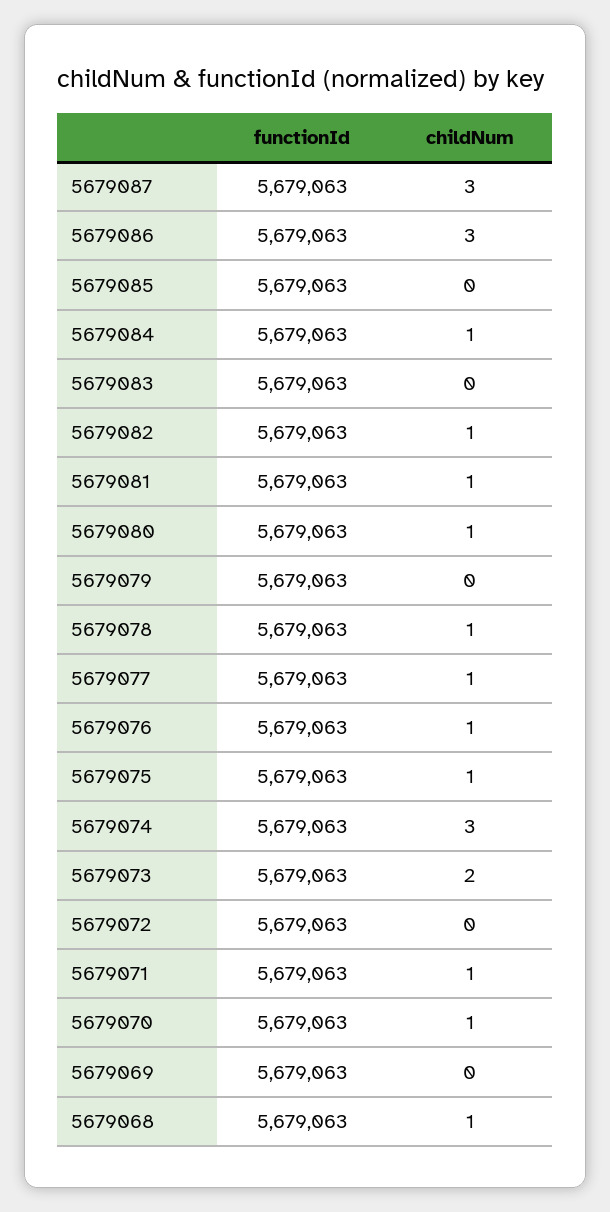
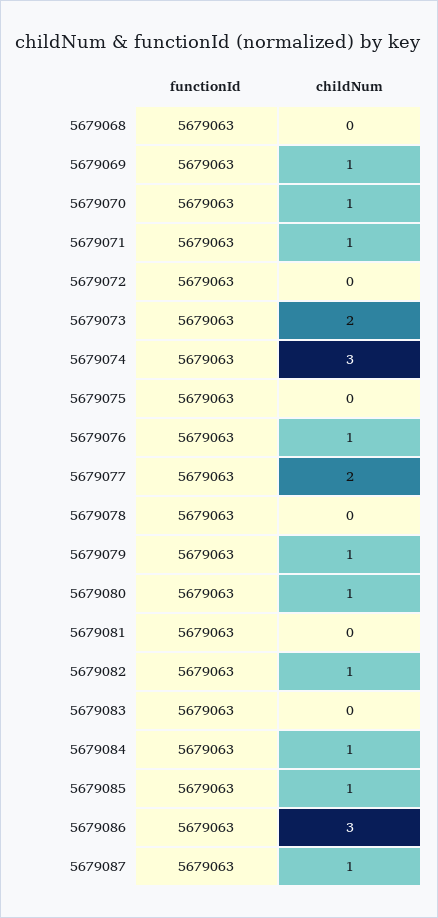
  {
    "functionId": {
      "5679087": 5679063,
      "5679086": 5679063,
      "5679085": 5679063,
      "5679084": 5679063,
      "5679083": 5679063,
      "5679082": 5679063,
      "5679081": 5679063,
      "5679080": 5679063,
      "5679079": 5679063,
      "5679078": 5679063,
      "5679077": 5679063,
      "5679076": 5679063,
      "5679075": 5679063,
      "5679074": 5679063,
      "5679073": 5679063,
      "5679072": 5679063,
      "5679071": 5679063,
      "5679070": 5679063,
      "5679069": 5679063,
      "5679068": 5679063
    },
    "childNum": {
-     "5679087": 3,
+     "5679087": 1,
      "5679086": 3,
-     "5679085": 0,
+     "5679085": 1,
      "5679084": 1,
      "5679083": 0,
      "5679082": 1,
-     "5679081": 1,
+     "5679081": 0,
      "5679080": 1,
-     "5679079": 0,
+     "5679079": 1,
-     "5679078": 1,
+     "5679078": 0,
-     "5679077": 1,
+     "5679077": 2,
      "5679076": 1,
-     "5679075": 1,
+     "5679075": 0,
      "5679074": 3,
      "5679073": 2,
      "5679072": 0,
      "5679071": 1,
      "5679070": 1,
-     "5679069": 0,
+     "5679069": 1,
-     "5679068": 1
+     "5679068": 0
    }
  }

